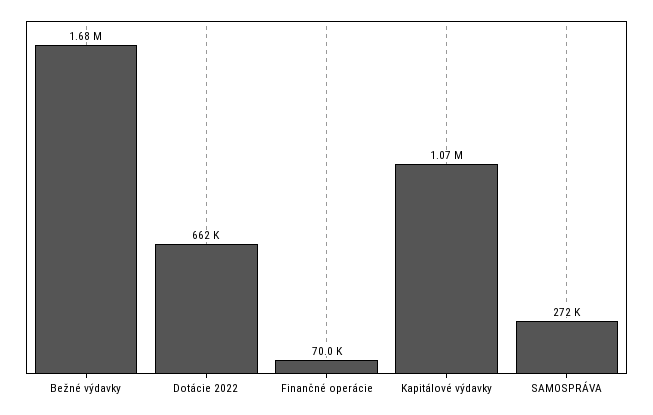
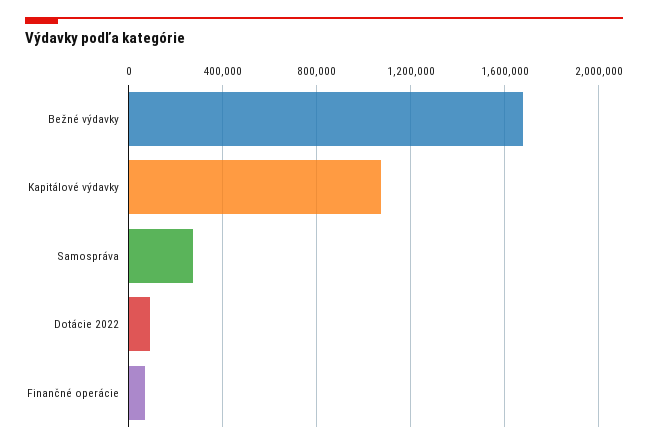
  {
    "Bežné výdavky": 1680000,
-   "Dotácie 2022": 662000,
+   "Dotácie 2022": 100000,
    "Finančné operácie": 70000,
    "Kapitálové výdavky": 1070000,
    "SAMOSPRÁVA": 272000
  }

